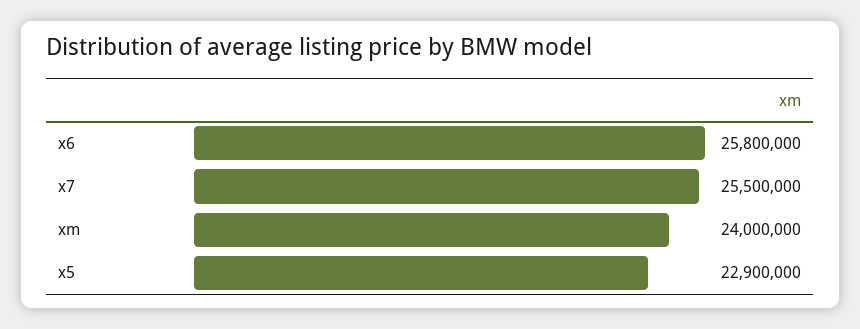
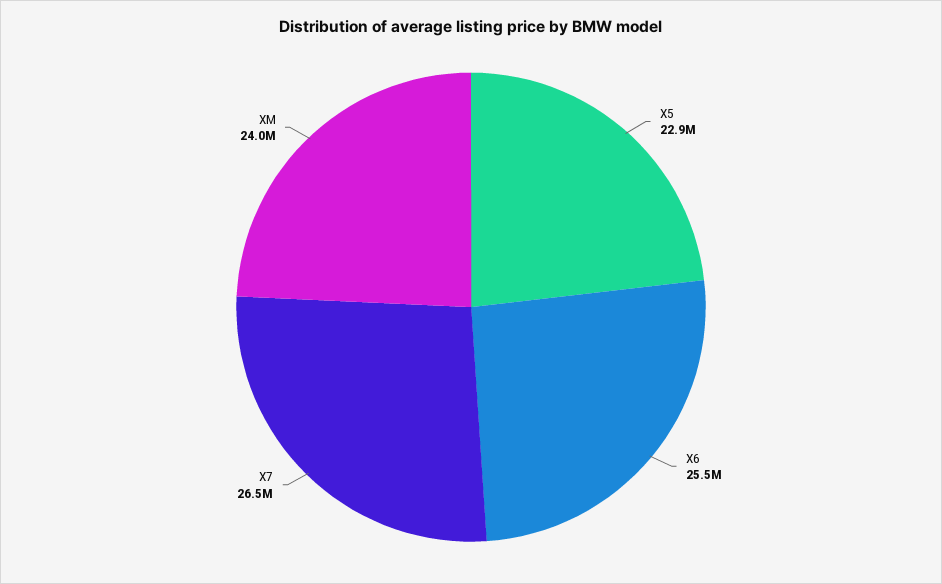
  {
-   "x6": 25800000,
+   "x6": 25500000,
-   "x7": 25500000,
+   "x7": 26500000,
    "xm": 24000000,
    "x5": 22900000
  }

